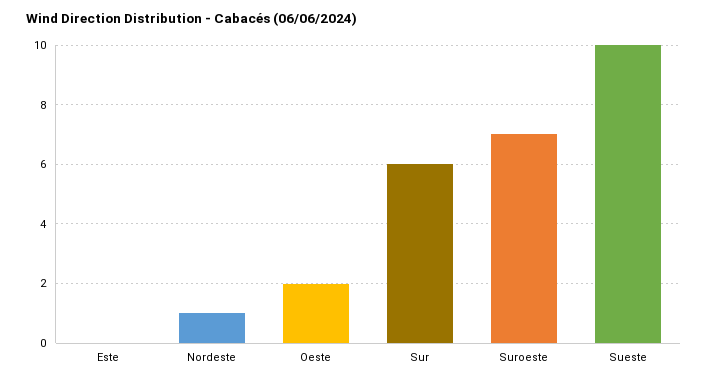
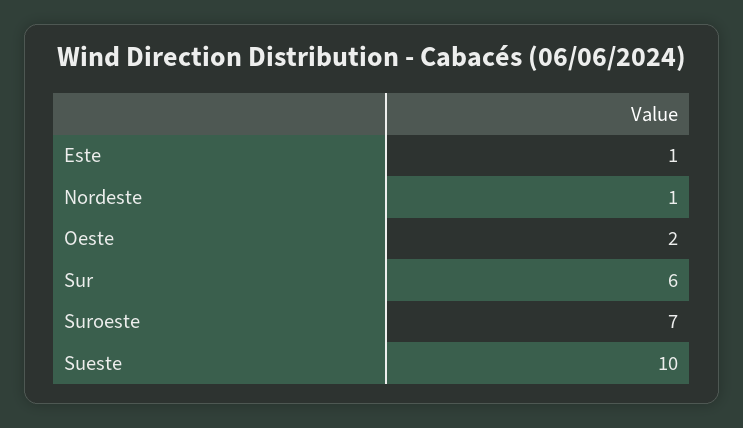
  {
-   "Este": 0,
+   "Este": 1,
    "Nordeste": 1,
    "Oeste": 2,
    "Sur": 6,
    "Suroeste": 7,
    "Sueste": 10
  }

